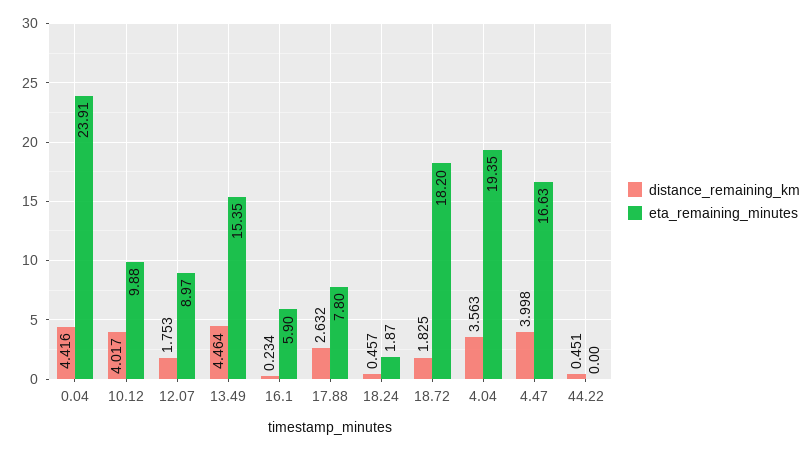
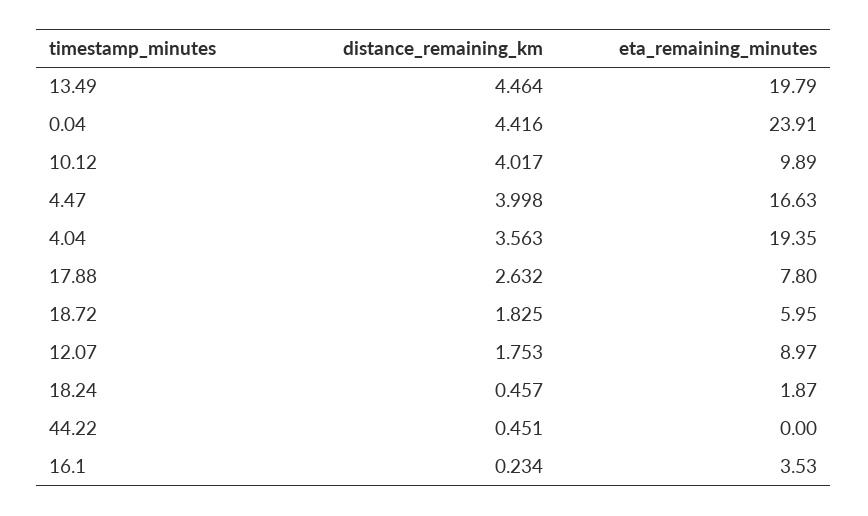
  {
    "distance_remaining_km": {
      "0.04": 4.416,
      "10.12": 4.017,
      "12.07": 1.753,
      "13.49": 4.464,
      "16.1": 0.234,
      "17.88": 2.632,
      "18.24": 0.457,
      "18.72": 1.825,
      "4.04": 3.563,
      "4.47": 3.998,
      "44.22": 0.451
    },
    "eta_remaining_minutes": {
      "0.04": 23.91,
-     "10.12": 9.88,
+     "10.12": 9.89,
      "12.07": 8.97,
-     "13.49": 15.35,
+     "13.49": 19.79,
-     "16.1": 5.9,
+     "16.1": 3.53,
      "17.88": 7.8,
      "18.24": 1.87,
-     "18.72": 18.2,
+     "18.72": 5.95,
      "4.04": 19.35,
      "4.47": 16.63,
      "44.22": 0
    }
  }

